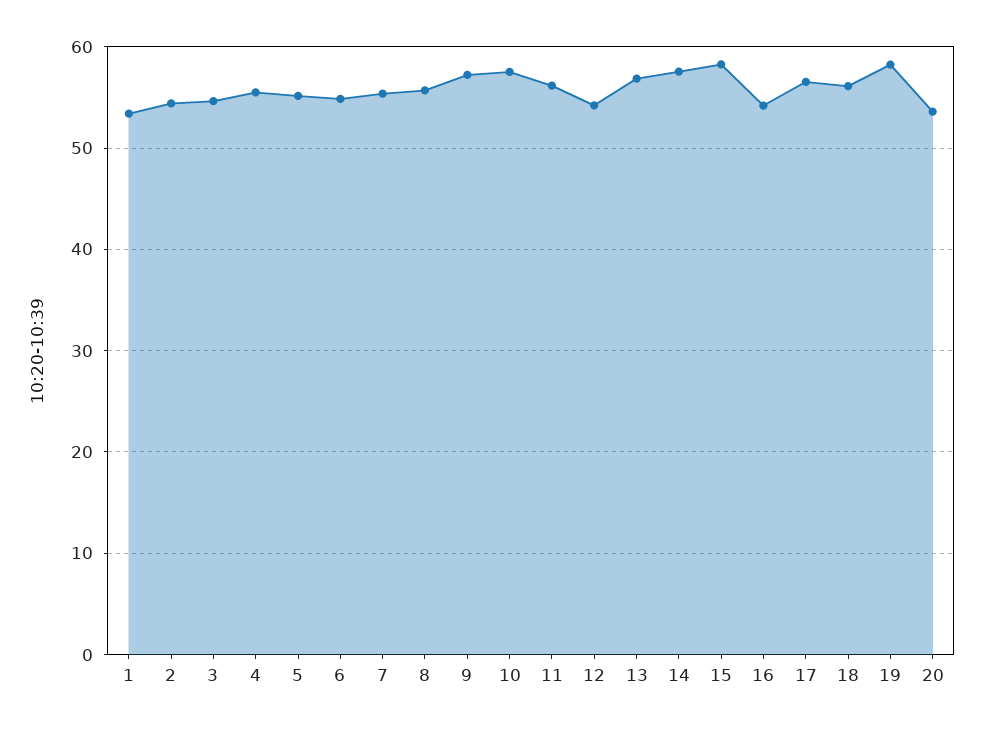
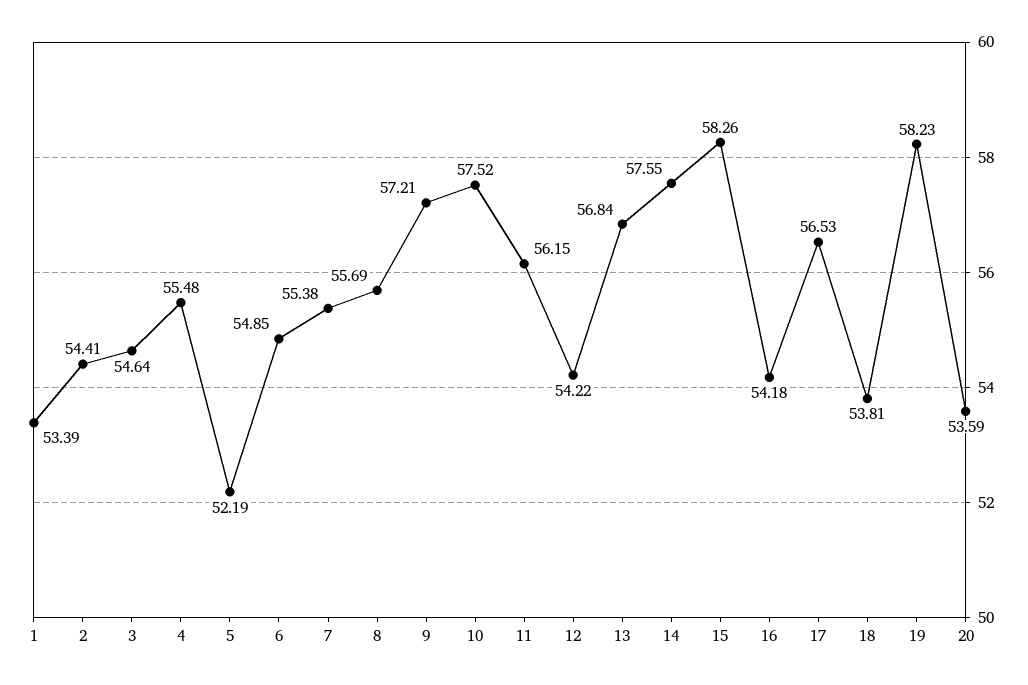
  {
    "1": 53.39,
    "2": 54.41,
    "3": 54.64,
    "4": 55.48,
-   "5": 55,
+   "5": 52.19,
    "6": 54.85,
    "7": 55.38,
    "8": 55.69,
    "9": 57.21,
    "10": 57.52,
    "11": 56.15,
    "12": 54.22,
    "13": 56.84,
    "14": 57.55,
    "15": 58.26,
    "16": 54.18,
    "17": 56.53,
-   "18": 56,
+   "18": 53.81,
    "19": 58.23,
    "20": 53.59
  }

